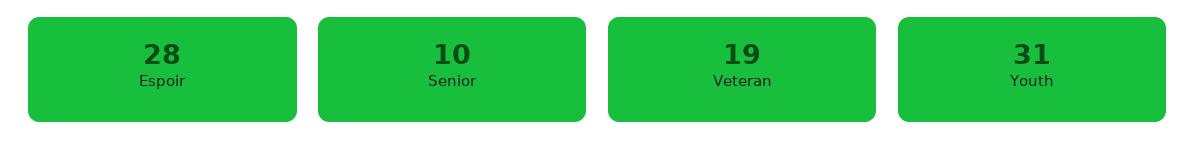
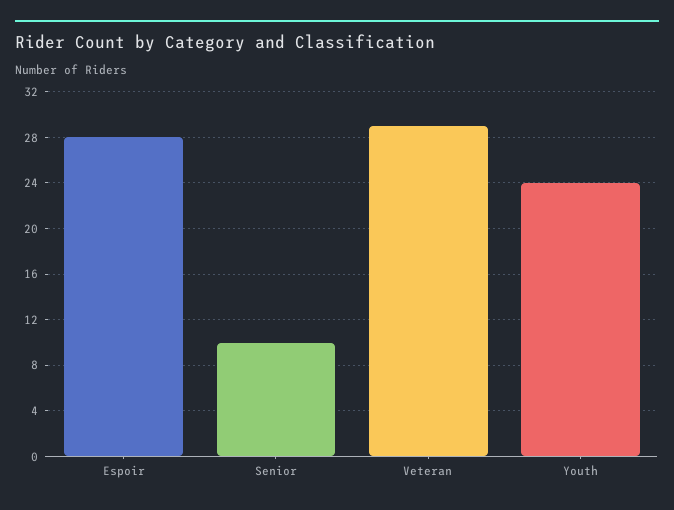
  {
    "Espoir": 28,
    "Senior": 10,
-   "Veteran": 19,
+   "Veteran": 29,
-   "Youth": 31
+   "Youth": 24
  }

